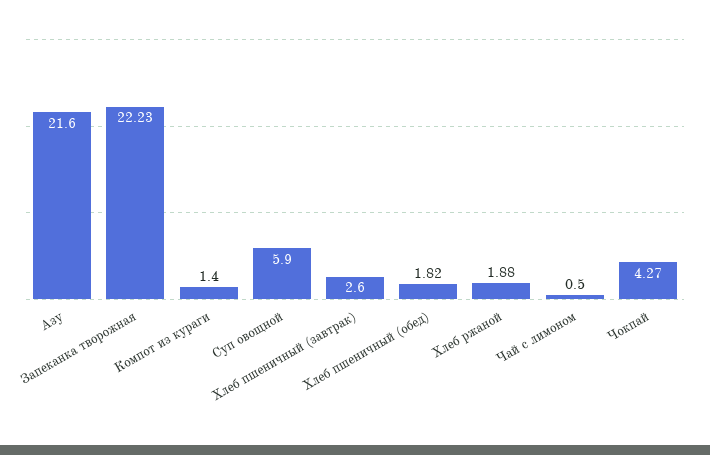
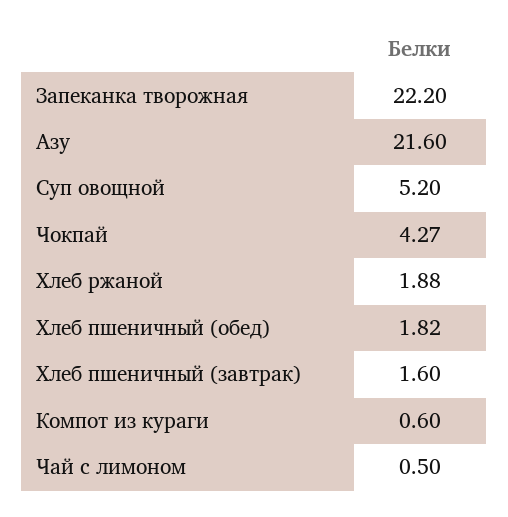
  {
    "Азу": 21.6,
-   "Запеканка творожная": 22.23,
+   "Запеканка творожная": 22.2,
-   "Компот из кураги": 1.4,
+   "Компот из кураги": 0.6,
-   "Суп овощной": 5.9,
+   "Суп овощной": 5.2,
-   "Хлеб пшеничный (завтрак)": 2.6,
+   "Хлеб пшеничный (завтрак)": 1.6,
    "Хлеб пшеничный (обед)": 1.82,
    "Хлеб ржаной": 1.88,
    "Чай с лимоном": 0.5,
    "Чокпай": 4.27
  }

